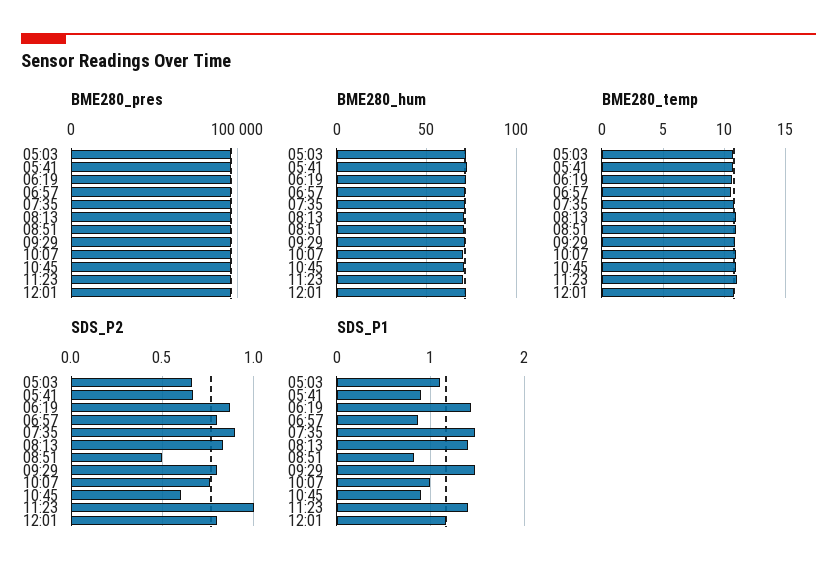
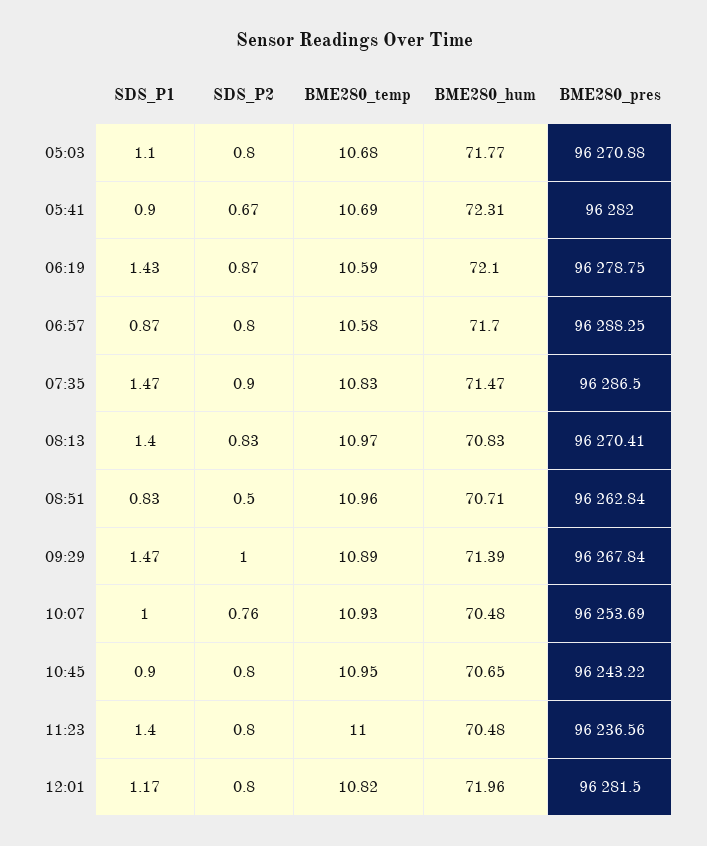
  {
    "BME280_pres": {
      "05:03": 96270.88,
      "05:41": 96282,
      "06:19": 96278.75,
      "06:57": 96288.25,
      "07:35": 96286.5,
      "08:13": 96270.41,
      "08:51": 96262.84,
      "09:29": 96267.84,
      "10:07": 96253.69,
      "10:45": 96243.22,
      "11:23": 96236.56,
      "12:01": 96281.5
    },
    "BME280_hum": {
      "05:03": 71.77,
      "05:41": 72.31,
      "06:19": 72.1,
      "06:57": 71.7,
      "07:35": 71.47,
      "08:13": 70.83,
      "08:51": 70.71,
      "09:29": 71.39,
      "10:07": 70.48,
      "10:45": 70.65,
      "11:23": 70.48,
      "12:01": 71.96
    },
    "BME280_temp": {
      "05:03": 10.68,
      "05:41": 10.69,
      "06:19": 10.59,
      "06:57": 10.58,
      "07:35": 10.83,
      "08:13": 10.97,
      "08:51": 10.96,
      "09:29": 10.89,
      "10:07": 10.93,
      "10:45": 10.95,
      "11:23": 11,
      "12:01": 10.82
    },
    "SDS_P2": {
-     "05:03": 0.65,
+     "05:03": 0.8,
      "05:41": 0.67,
      "06:19": 0.87,
      "06:57": 0.8,
      "07:35": 0.9,
      "08:13": 0.83,
      "08:51": 0.5,
-     "09:29": 0.8,
+     "09:29": 1,
      "10:07": 0.76,
-     "10:45": 0.6,
+     "10:45": 0.8,
-     "11:23": 1,
+     "11:23": 0.8,
      "12:01": 0.8
    },
    "SDS_P1": {
      "05:03": 1.1,
      "05:41": 0.9,
      "06:19": 1.43,
      "06:57": 0.87,
      "07:35": 1.47,
      "08:13": 1.4,
      "08:51": 0.83,
      "09:29": 1.47,
      "10:07": 1,
      "10:45": 0.9,
      "11:23": 1.4,
      "12:01": 1.17
    }
  }

